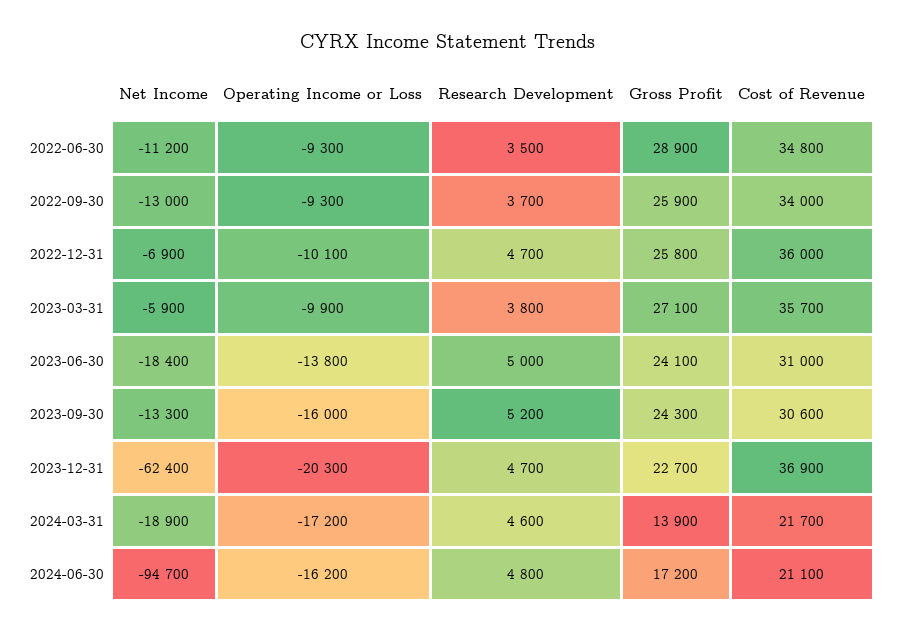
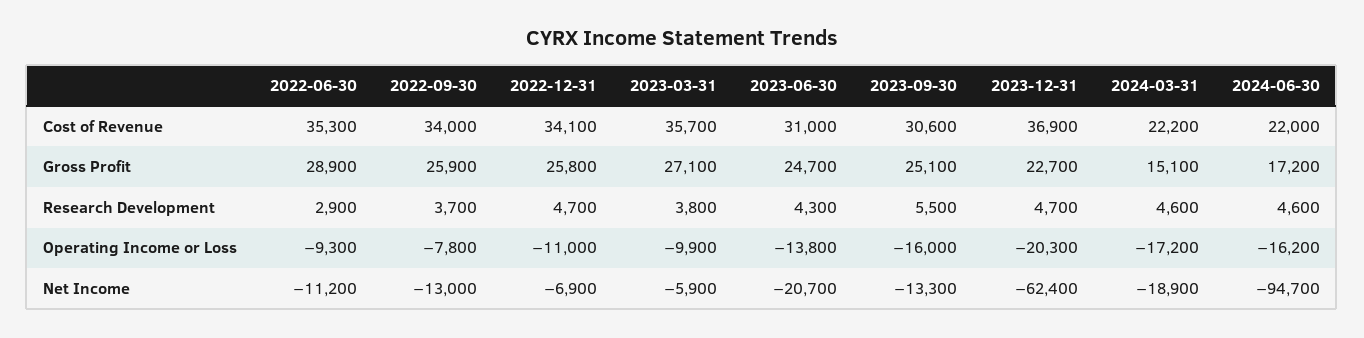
  {
    "Net Income": {
      "2022-06-30": -11200,
      "2022-09-30": -13000,
      "2022-12-31": -6900,
      "2023-03-31": -5900,
-     "2023-06-30": -18400,
+     "2023-06-30": -20700,
      "2023-09-30": -13300,
      "2023-12-31": -62400,
      "2024-03-31": -18900,
      "2024-06-30": -94700
    },
    "Operating Income or Loss": {
      "2022-06-30": -9300,
-     "2022-09-30": -9300,
+     "2022-09-30": -7800,
-     "2022-12-31": -10100,
+     "2022-12-31": -11000,
      "2023-03-31": -9900,
      "2023-06-30": -13800,
      "2023-09-30": -16000,
      "2023-12-31": -20300,
      "2024-03-31": -17200,
      "2024-06-30": -16200
    },
    "Research Development": {
-     "2022-06-30": 3500,
+     "2022-06-30": 2900,
      "2022-09-30": 3700,
      "2022-12-31": 4700,
      "2023-03-31": 3800,
-     "2023-06-30": 5000,
+     "2023-06-30": 4300,
-     "2023-09-30": 5200,
+     "2023-09-30": 5500,
      "2023-12-31": 4700,
      "2024-03-31": 4600,
-     "2024-06-30": 4800
+     "2024-06-30": 4600
    },
    "Gross Profit": {
      "2022-06-30": 28900,
      "2022-09-30": 25900,
      "2022-12-31": 25800,
      "2023-03-31": 27100,
-     "2023-06-30": 24100,
+     "2023-06-30": 24700,
-     "2023-09-30": 24300,
+     "2023-09-30": 25100,
      "2023-12-31": 22700,
-     "2024-03-31": 13900,
+     "2024-03-31": 15100,
      "2024-06-30": 17200
    },
    "Cost of Revenue": {
-     "2022-06-30": 34800,
+     "2022-06-30": 35300,
      "2022-09-30": 34000,
-     "2022-12-31": 36000,
+     "2022-12-31": 34100,
      "2023-03-31": 35700,
      "2023-06-30": 31000,
      "2023-09-30": 30600,
      "2023-12-31": 36900,
-     "2024-03-31": 21700,
+     "2024-03-31": 22200,
-     "2024-06-30": 21100
+     "2024-06-30": 22000
    }
  }

